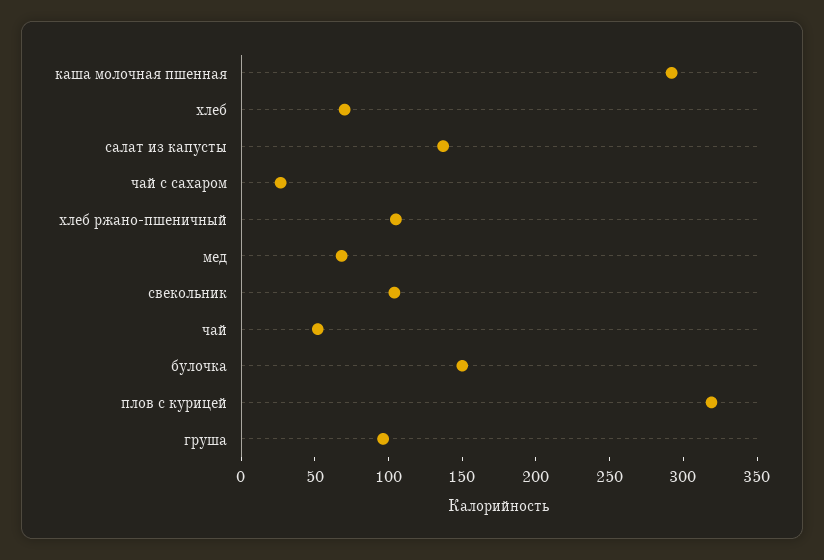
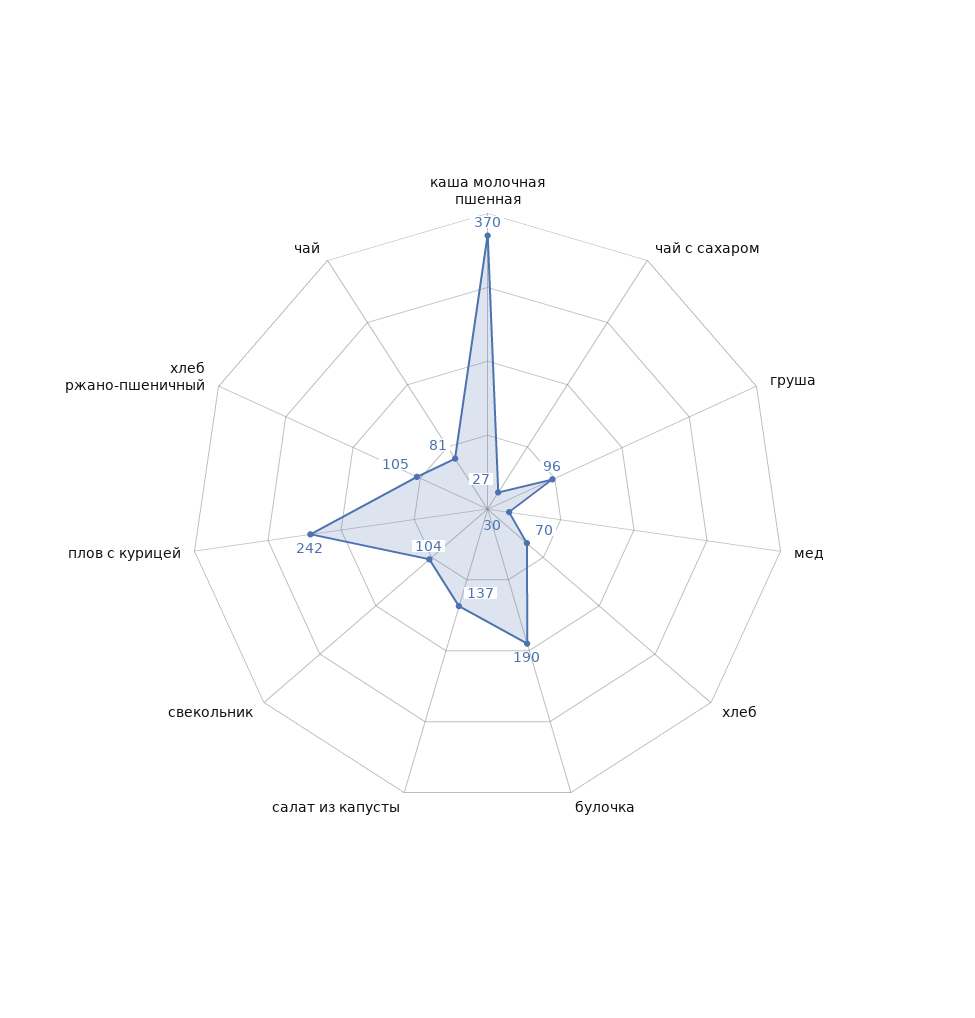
  {
-   "каша молочная пшенная": 290,
+   "каша молочная пшенная": 370,
    "хлеб": 70,
    "салат из капусты": 137,
    "чай с сахаром": 27,
    "хлеб ржано-пшеничный": 105,
-   "мед": 70,
+   "мед": 30,
    "свекольник": 104,
-   "чай": 50,
+   "чай": 81,
-   "булочка": 150,
+   "булочка": 190,
-   "плов с курицей": 320,
+   "плов с курицей": 242,
    "груша": 96
  }

